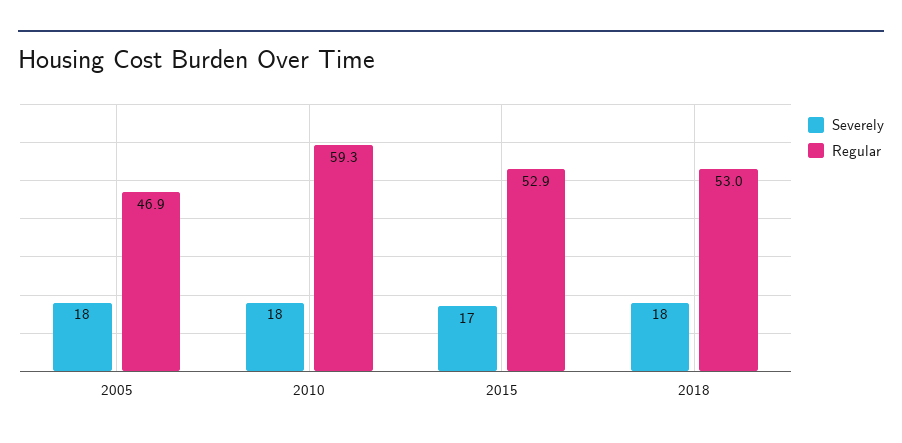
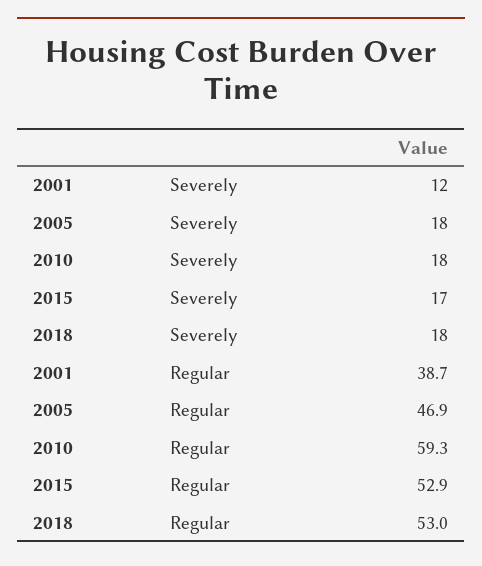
  {
    "Severely": {
      "2005": 18,
      "2010": 18,
      "2015": 17,
-     "2018": 18
+     "2018": 18,
+     "2001": 12
    },
    "Regular": {
      "2005": 46.9,
      "2010": 59.3,
      "2015": 52.9,
-     "2018": 53
+     "2018": 53,
+     "2001": 38.7
    }
  }

